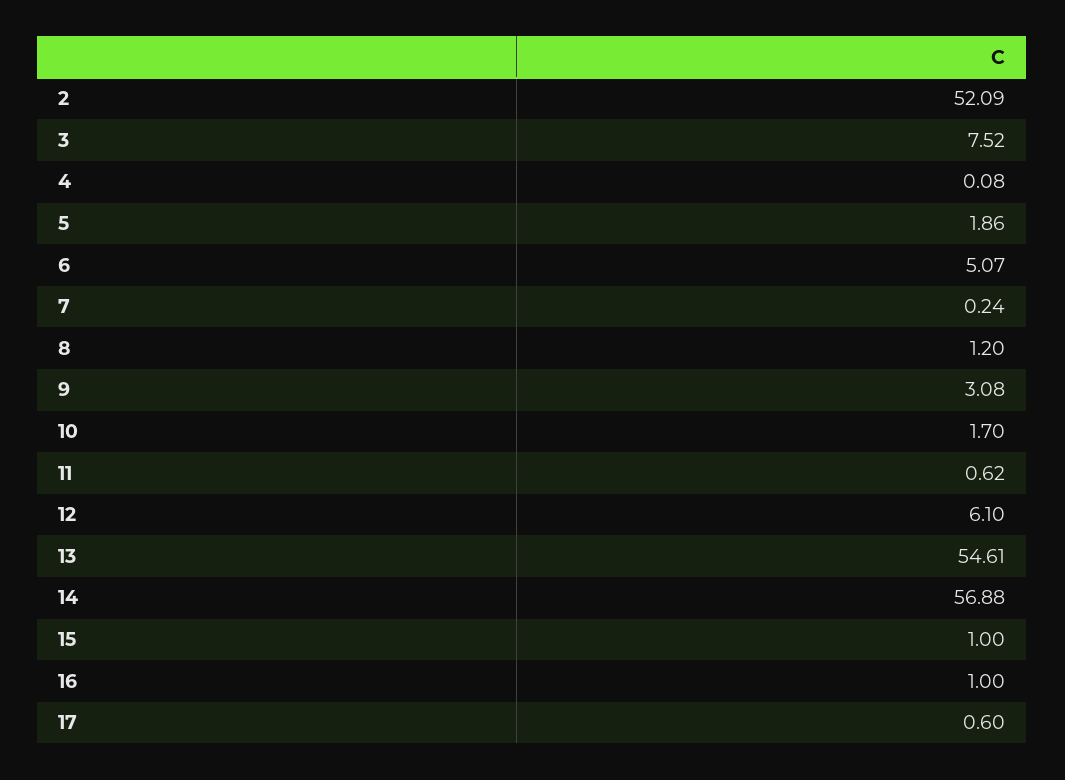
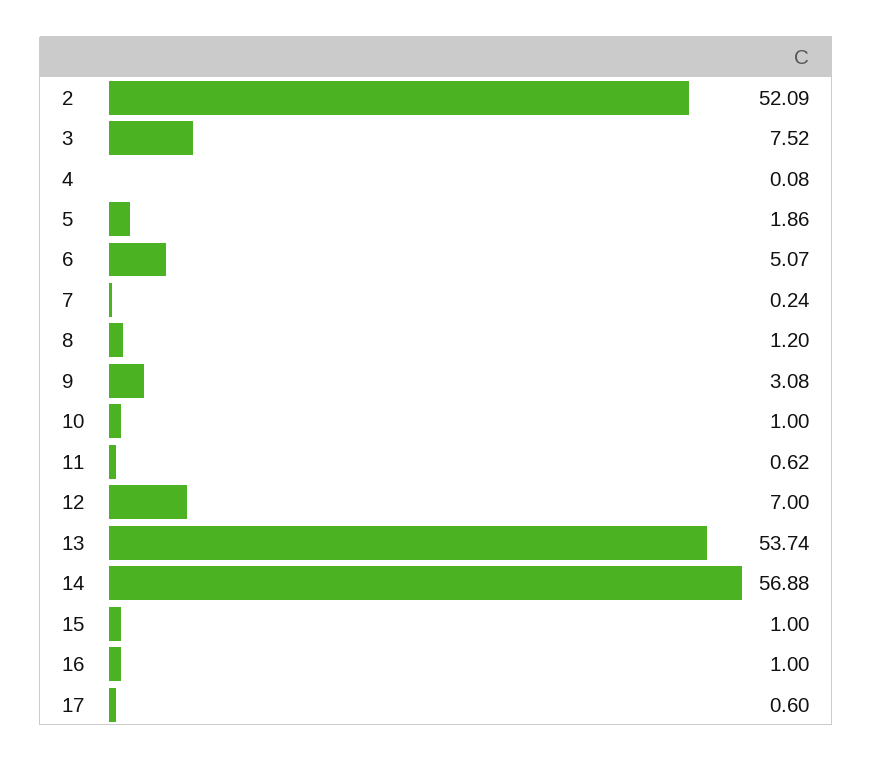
  {
    "2": 52.09,
    "3": 7.52,
    "4": 0.08,
    "5": 1.86,
    "6": 5.07,
    "7": 0.24,
    "8": 1.2,
    "9": 3.08,
-   "10": 1.7,
+   "10": 1,
    "11": 0.62,
-   "12": 6.1,
+   "12": 7,
-   "13": 54.61,
+   "13": 53.74,
    "14": 56.88,
    "15": 1,
    "16": 1,
    "17": 0.6
  }

